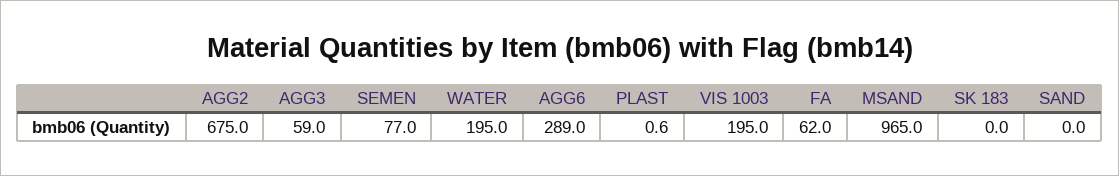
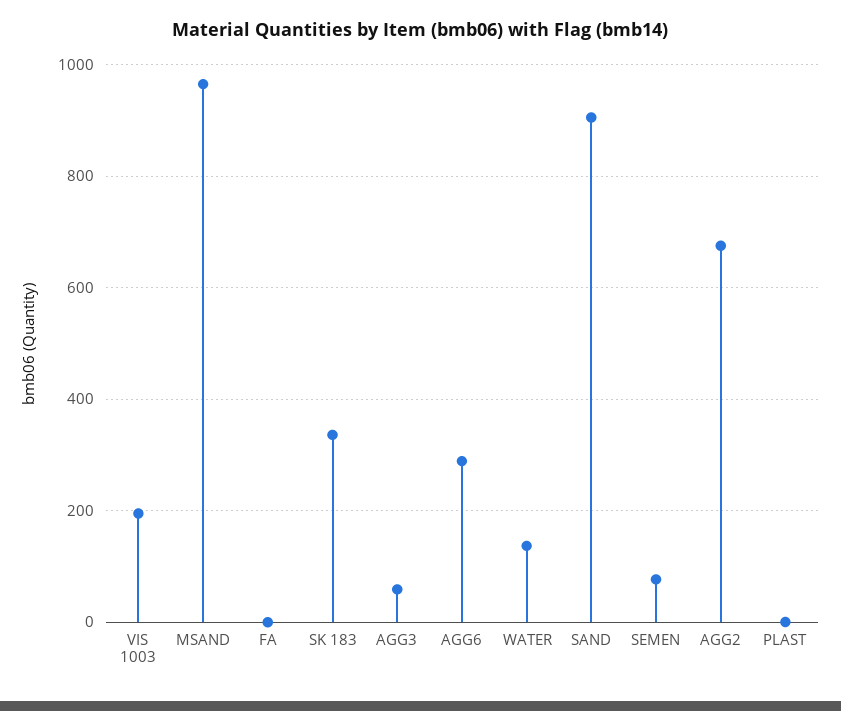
  {
    "AGG2": 675,
    "AGG3": 59,
    "SEMEN": 77,
-   "WATER": 195,
+   "WATER": 140,
    "AGG6": 289,
    "PLAST": 0.6,
    "VIS 1003": 195,
-   "FA": 62,
+   "FA": 0,
    "MSAND": 965,
-   "SK 183": 0,
+   "SK 183": 340,
-   "SAND": 0
+   "SAND": 900
  }

